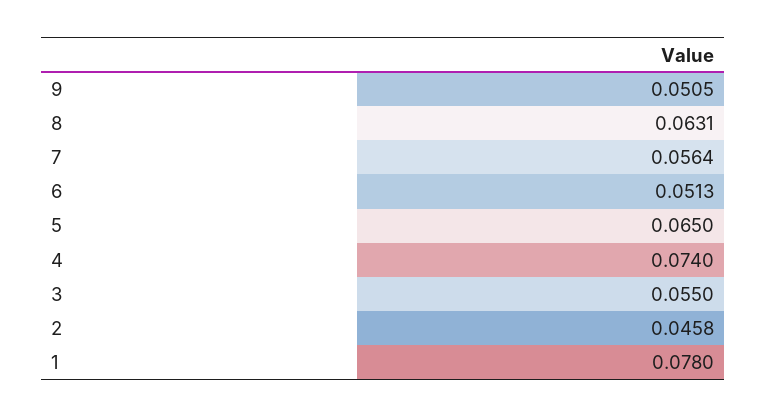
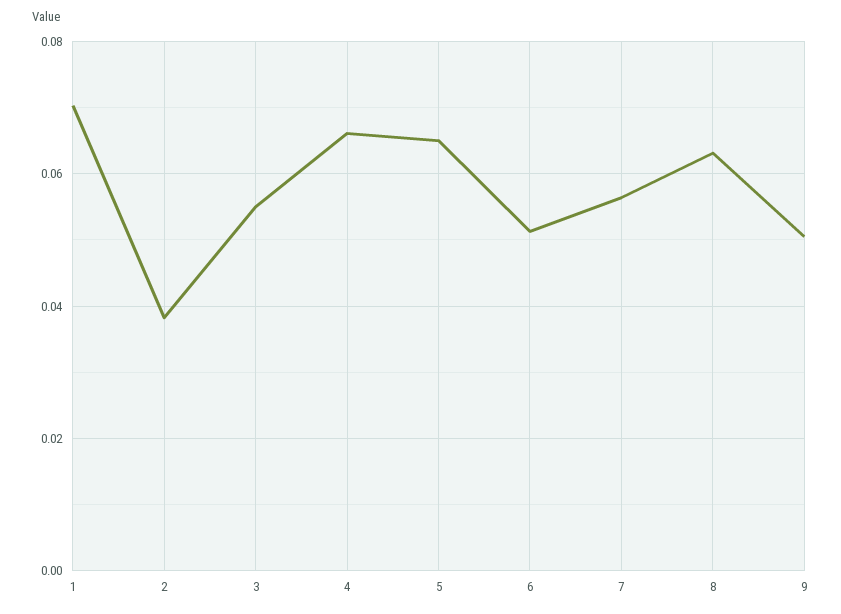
  {
    "9": 0.0505,
    "8": 0.0631,
    "7": 0.0564,
    "6": 0.0513,
    "5": 0.065,
-   "4": 0.074,
+   "4": 0.066,
    "3": 0.055,
-   "2": 0.0458,
+   "2": 0.038,
-   "1": 0.078
+   "1": 0.07
  }

